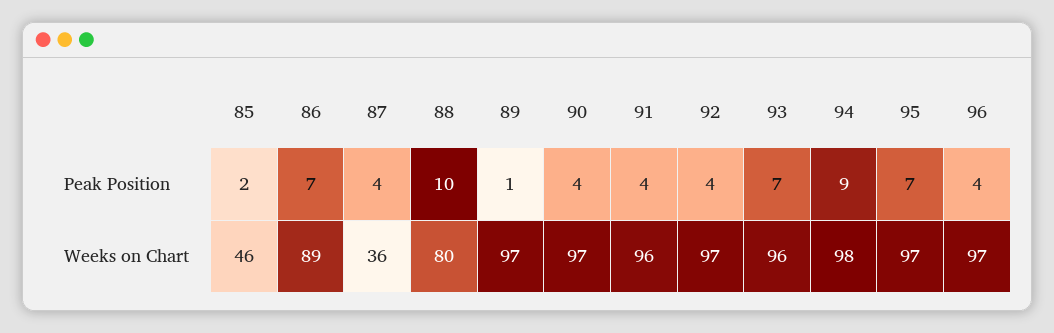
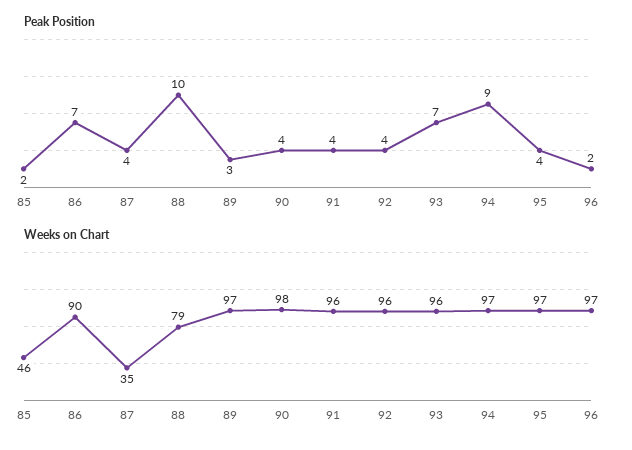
  {
    "Peak Position": {
      "85": 2,
      "86": 7,
      "87": 4,
      "88": 10,
-     "89": 1,
+     "89": 3,
      "90": 4,
      "91": 4,
      "92": 4,
      "93": 7,
      "94": 9,
-     "95": 7,
+     "95": 4,
-     "96": 4
+     "96": 2
    },
    "Weeks on Chart": {
      "85": 46,
-     "86": 89,
+     "86": 90,
-     "87": 36,
+     "87": 35,
-     "88": 80,
+     "88": 79,
      "89": 97,
-     "90": 97,
+     "90": 98,
      "91": 96,
-     "92": 97,
+     "92": 96,
      "93": 96,
-     "94": 98,
+     "94": 97,
      "95": 97,
      "96": 97
    }
  }

